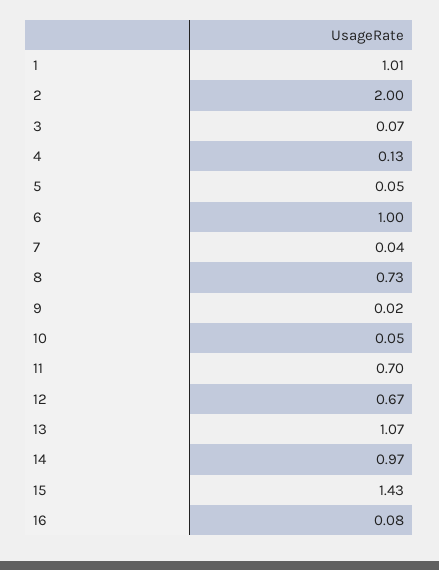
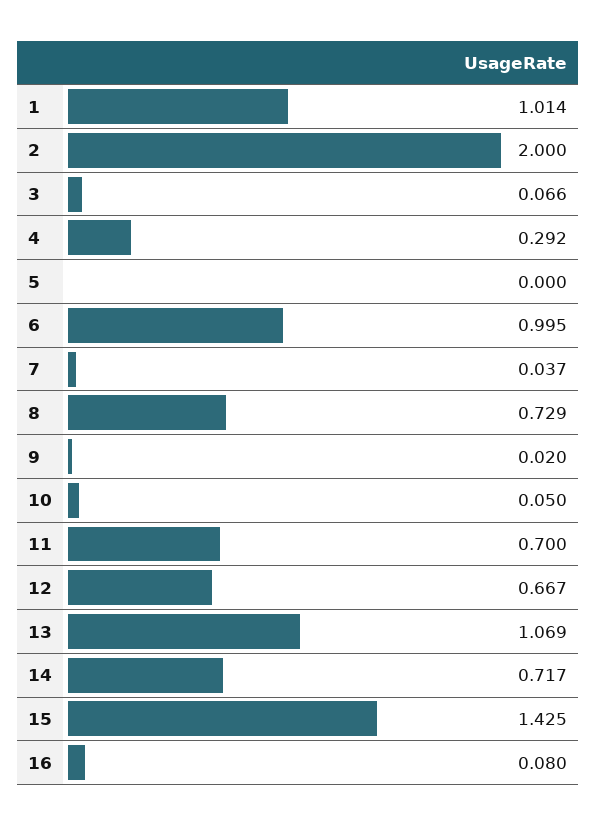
  {
    "1": 1.014,
    "2": 2,
    "3": 0.066,
-   "4": 0.13,
+   "4": 0.292,
-   "5": 0.05,
+   "5": 0,
    "6": 0.995,
    "7": 0.037,
    "8": 0.729,
    "9": 0.02,
    "10": 0.05,
    "11": 0.7,
    "12": 0.667,
    "13": 1.069,
-   "14": 0.97,
+   "14": 0.717,
    "15": 1.425,
    "16": 0.08
  }

